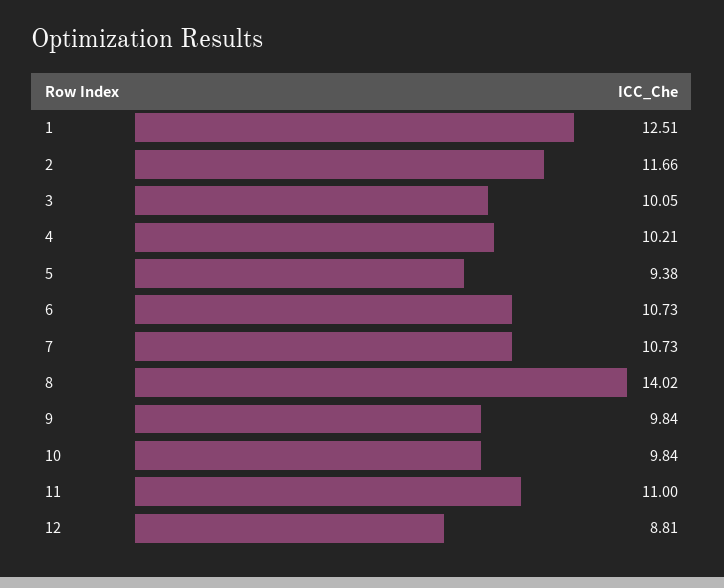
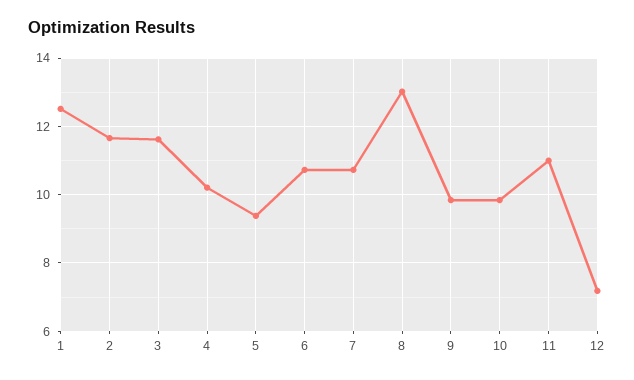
  {
    "1": 12.51,
    "2": 11.66,
-   "3": 10.05,
+   "3": 11.6,
    "4": 10.21,
    "5": 9.38,
    "6": 10.73,
    "7": 10.73,
-   "8": 14.02,
+   "8": 13,
    "9": 9.84,
    "10": 9.84,
    "11": 11,
-   "12": 8.81
+   "12": 7.2
  }

